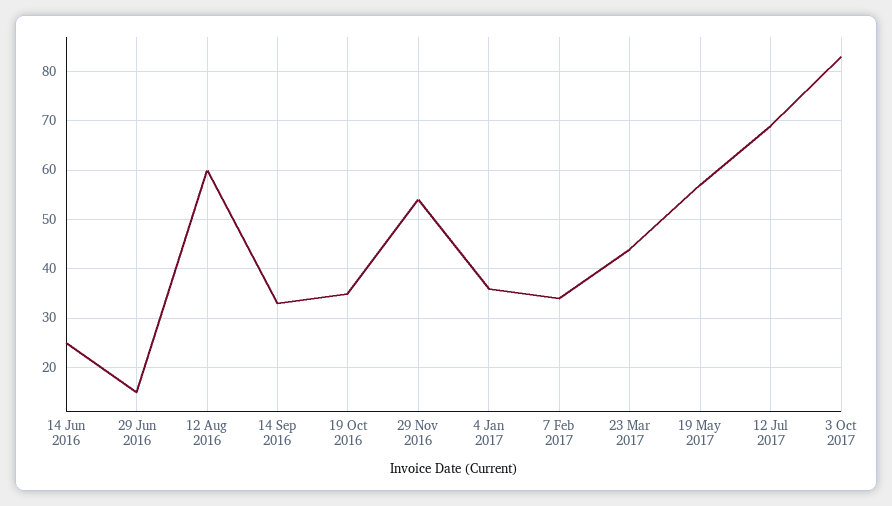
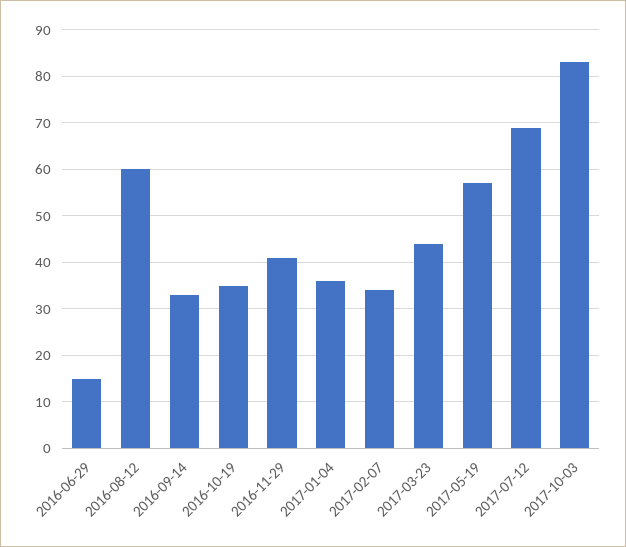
  {
-   "14 Jun 2016": 25,
    "29 Jun 2016": 15,
    "12 Aug 2016": 60,
    "14 Sep 2016": 35,
    "19 Oct 2016": 35,
-   "29 Nov 2016": 55,
+   "29 Nov 2016": 40,
    "4 Jan 2017": 35,
    "7 Feb 2017": 35,
    "23 Mar 2017": 45,
    "19 May 2017": 55,
    "12 Jul 2017": 70,
    "3 Oct 2017": 85
  }

